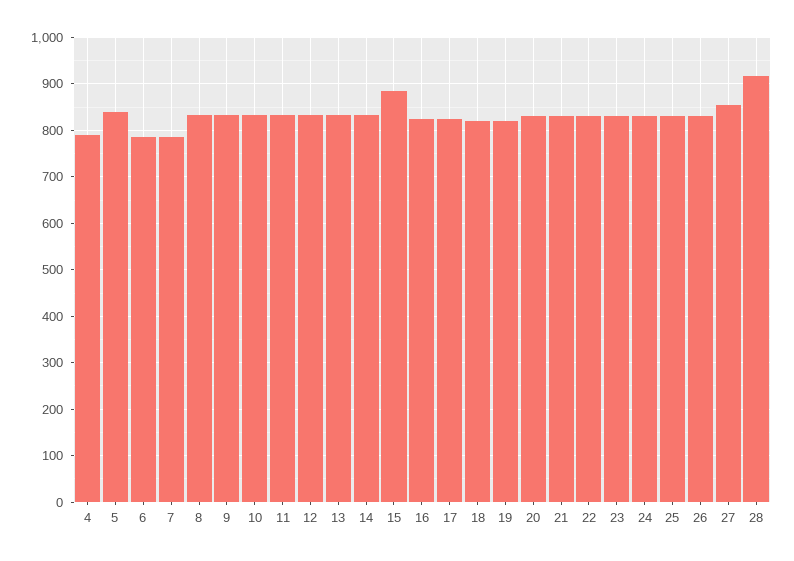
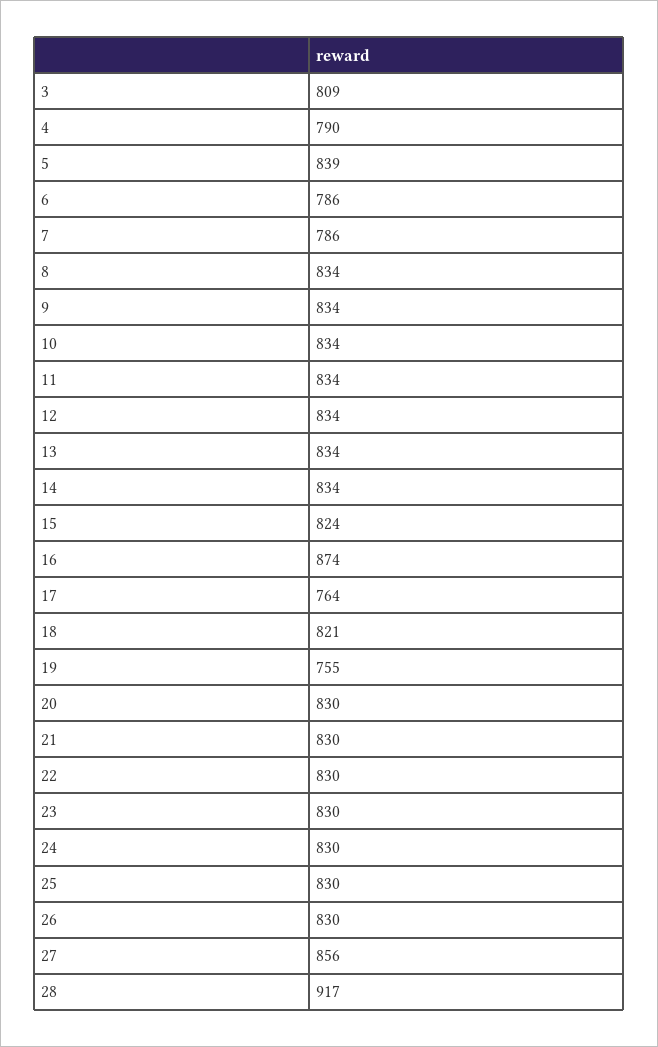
  {
    "4": 790,
    "5": 839,
    "6": 786,
    "7": 786,
    "8": 834,
    "9": 834,
    "10": 834,
    "11": 834,
    "12": 834,
    "13": 834,
    "14": 834,
-   "15": 880,
+   "15": 824,
-   "16": 820,
+   "16": 874,
-   "17": 820,
+   "17": 764,
    "18": 821,
-   "19": 820,
+   "19": 755,
    "20": 830,
    "21": 830,
    "22": 830,
    "23": 830,
    "24": 830,
    "25": 830,
    "26": 830,
    "27": 856,
-   "28": 917
+   "28": 917,
+   "3": 809
  }

